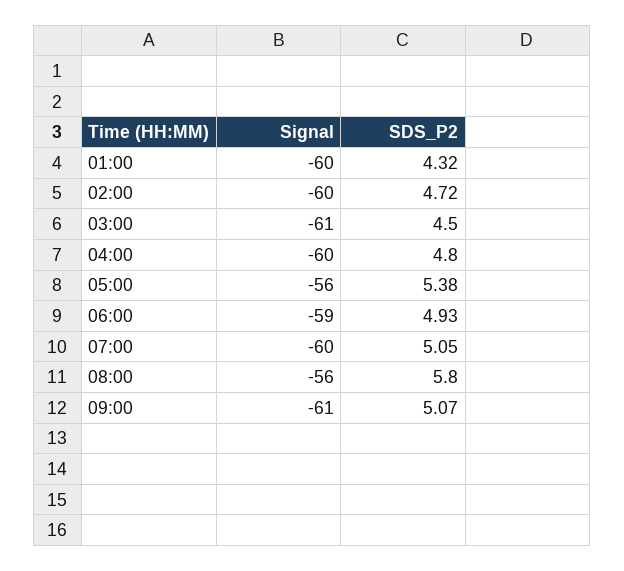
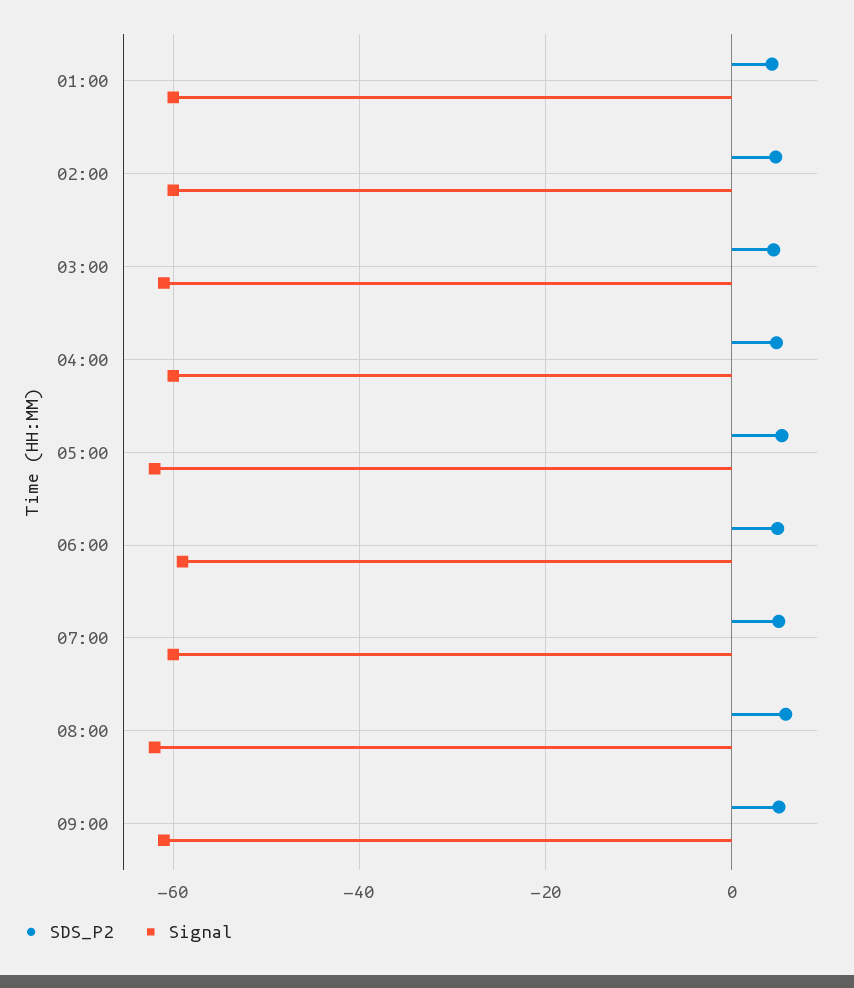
  {
    "Signal": {
      "01:00": -60,
      "02:00": -60,
      "03:00": -61,
      "04:00": -60,
-     "05:00": -56,
+     "05:00": -62,
      "06:00": -59,
      "07:00": -60,
-     "08:00": -56,
+     "08:00": -62,
      "09:00": -61
    },
    "SDS_P2": {
      "01:00": 4.32,
      "02:00": 4.72,
      "03:00": 4.5,
      "04:00": 4.8,
      "05:00": 5.38,
      "06:00": 4.93,
      "07:00": 5.05,
      "08:00": 5.8,
      "09:00": 5.07
    }
  }

